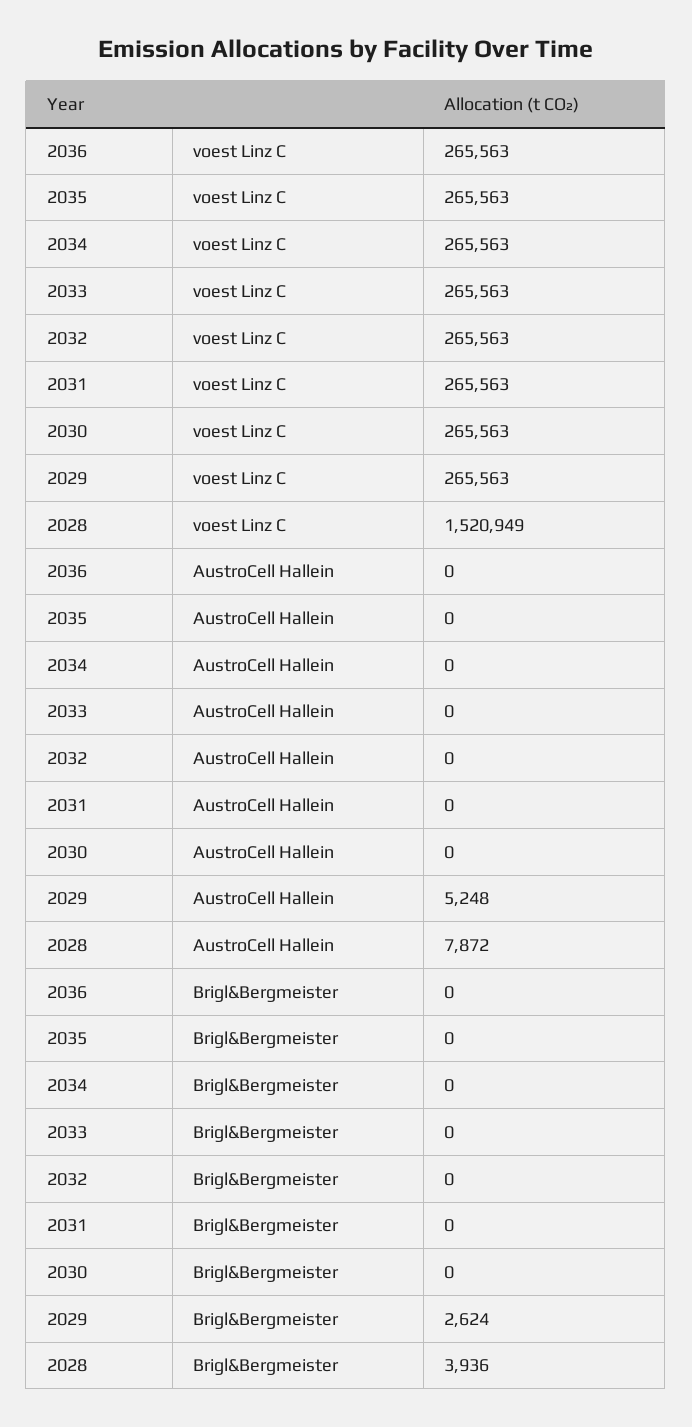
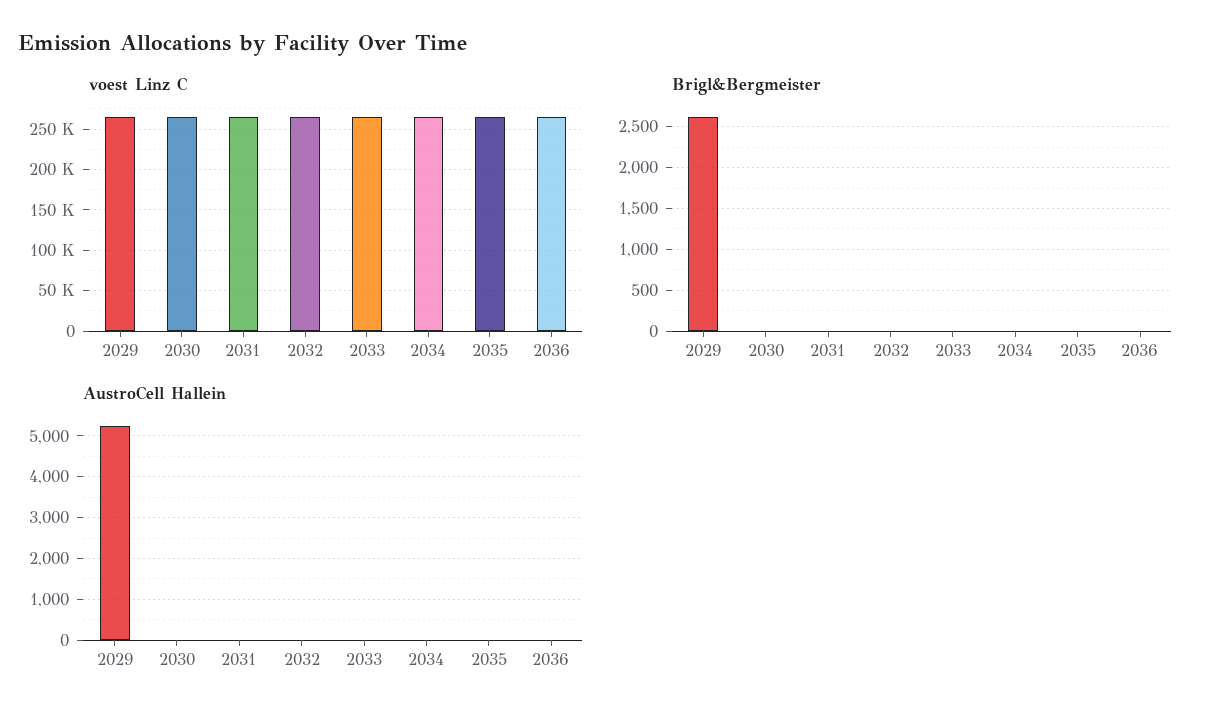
  {
    "voest Linz C": {
      "2036": 265563,
      "2035": 265563,
      "2034": 265563,
      "2033": 265563,
      "2032": 265563,
      "2031": 265563,
      "2030": 265563,
-     "2029": 265563,
+     "2029": 265563
-     "2028": 1520949
    },
    "AustroCell Hallein": {
      "2036": 0,
      "2035": 0,
      "2034": 0,
      "2033": 0,
      "2032": 0,
      "2031": 0,
      "2030": 0,
-     "2029": 5248,
+     "2029": 5248
-     "2028": 7872
    },
    "Brigl&Bergmeister": {
      "2036": 0,
      "2035": 0,
      "2034": 0,
      "2033": 0,
      "2032": 0,
      "2031": 0,
      "2030": 0,
-     "2029": 2624,
+     "2029": 2624
-     "2028": 3936
    }
  }

